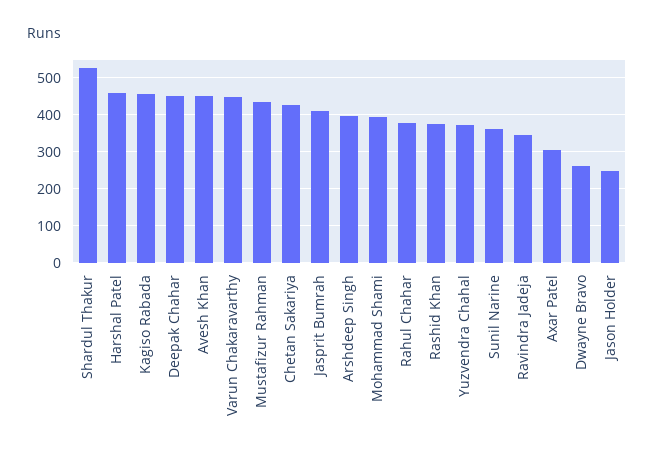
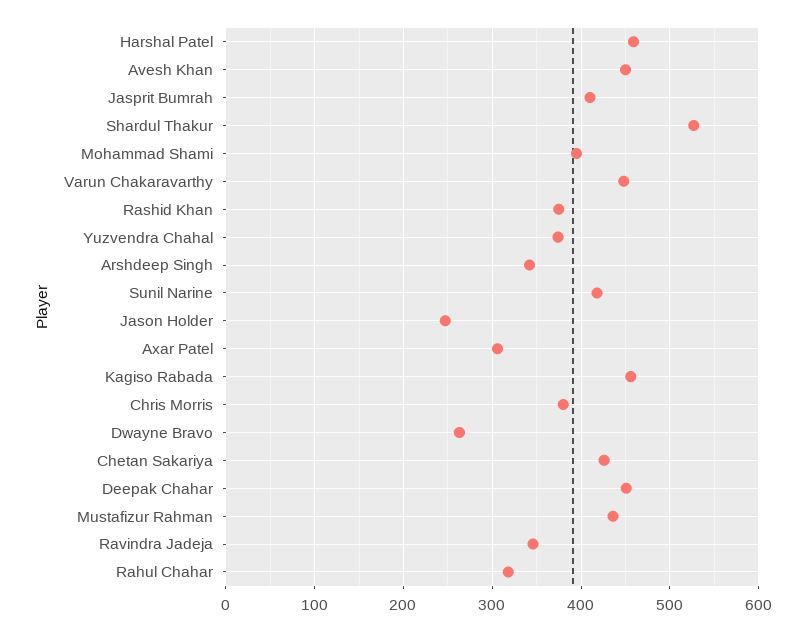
  {
    "Shardul Thakur": 530,
    "Harshal Patel": 460,
    "Kagiso Rabada": 460,
    "Deepak Chahar": 450,
    "Avesh Khan": 450,
    "Varun Chakaravarthy": 450,
    "Mustafizur Rahman": 440,
    "Chetan Sakariya": 430,
    "Jasprit Bumrah": 410,
-   "Arshdeep Singh": 400,
+   "Arshdeep Singh": 340,
    "Mohammad Shami": 400,
-   "Rahul Chahar": 380,
+   "Rahul Chahar": 320,
    "Rashid Khan": 380,
    "Yuzvendra Chahal": 370,
-   "Sunil Narine": 360,
+   "Sunil Narine": 420,
    "Ravindra Jadeja": 350,
    "Axar Patel": 310,
    "Dwayne Bravo": 260,
-   "Jason Holder": 250
+   "Jason Holder": 250,
+   "Chris Morris": 380
  }

